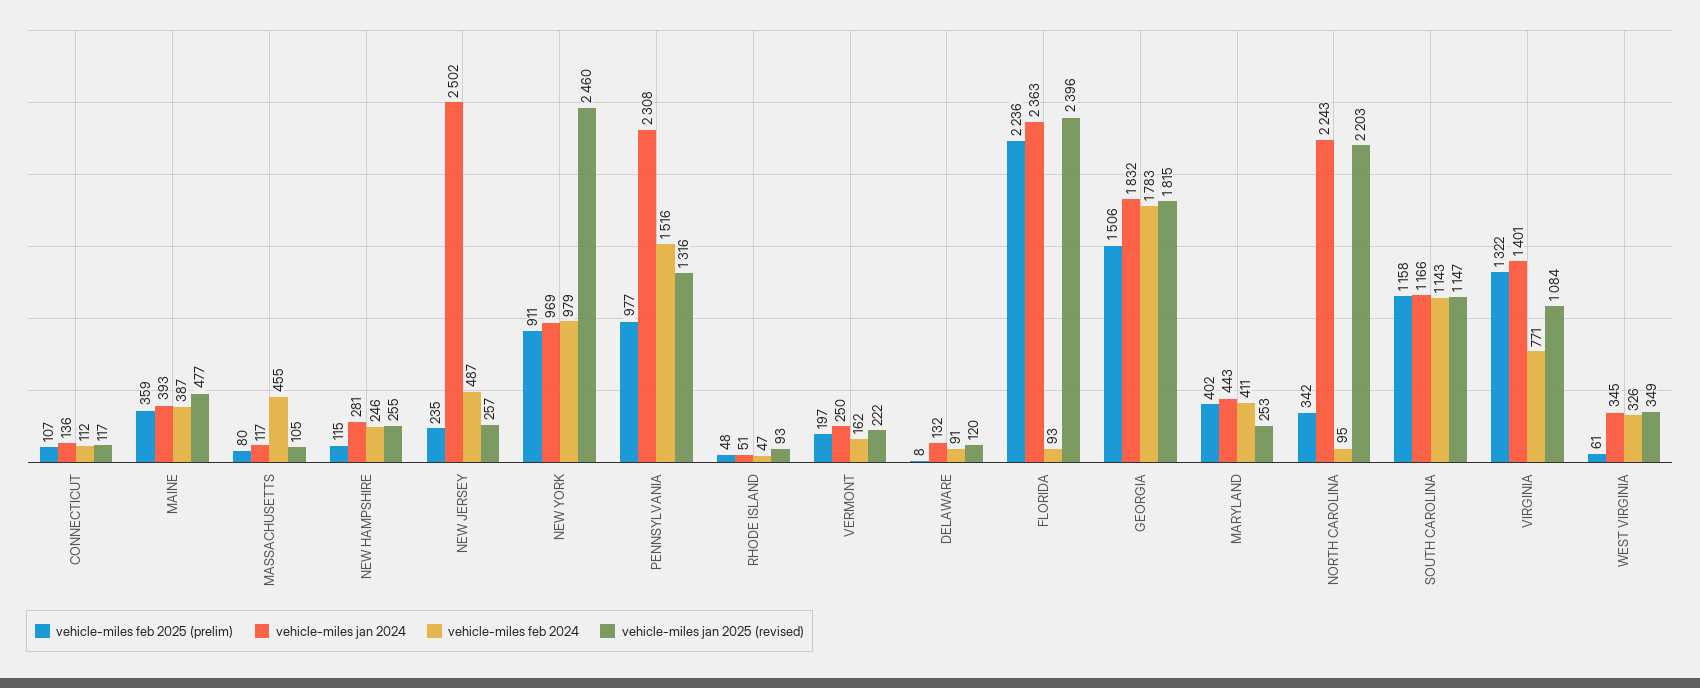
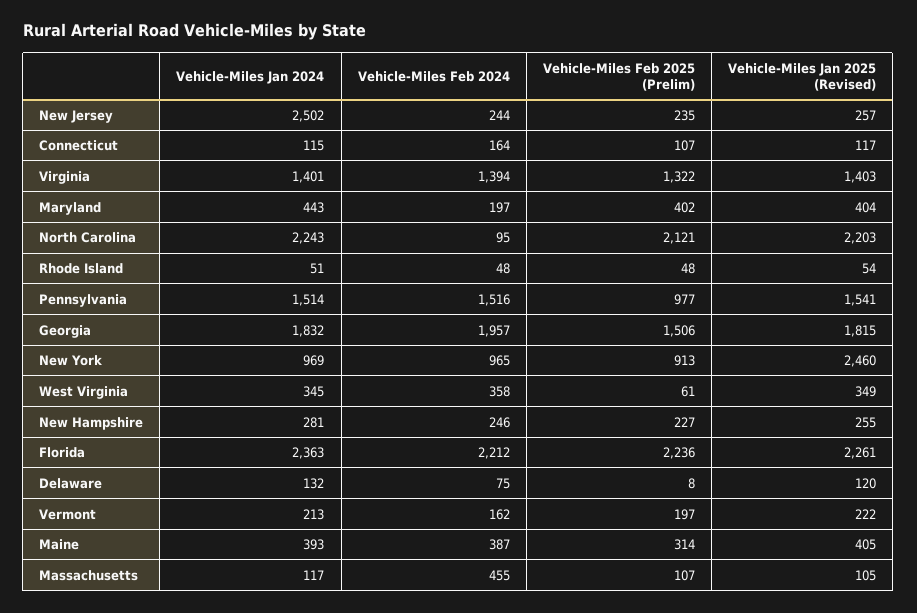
  {
    "vehicle-miles feb 2025 (prelim)": {
      "CONNECTICUT": 107,
-     "MAINE": 359,
+     "MAINE": 314,
-     "MASSACHUSETTS": 80,
+     "MASSACHUSETTS": 107,
-     "NEW HAMPSHIRE": 115,
+     "NEW HAMPSHIRE": 227,
      "NEW JERSEY": 235,
-     "NEW YORK": 911,
+     "NEW YORK": 913,
      "PENNSYLVANIA": 977,
      "RHODE ISLAND": 48,
      "VERMONT": 197,
      "DELAWARE": 8,
      "FLORIDA": 2236,
      "GEORGIA": 1506,
      "MARYLAND": 402,
-     "NORTH CAROLINA": 342,
+     "NORTH CAROLINA": 2121,
-     "SOUTH CAROLINA": 1158,
      "VIRGINIA": 1322,
      "WEST VIRGINIA": 61
    },
    "vehicle-miles jan 2024": {
-     "CONNECTICUT": 136,
+     "CONNECTICUT": 115,
      "MAINE": 393,
      "MASSACHUSETTS": 117,
      "NEW HAMPSHIRE": 281,
      "NEW JERSEY": 2502,
      "NEW YORK": 969,
-     "PENNSYLVANIA": 2308,
+     "PENNSYLVANIA": 1514,
      "RHODE ISLAND": 51,
-     "VERMONT": 250,
+     "VERMONT": 213,
      "DELAWARE": 132,
      "FLORIDA": 2363,
      "GEORGIA": 1832,
      "MARYLAND": 443,
      "NORTH CAROLINA": 2243,
-     "SOUTH CAROLINA": 1166,
      "VIRGINIA": 1401,
      "WEST VIRGINIA": 345
    },
    "vehicle-miles feb 2024": {
-     "CONNECTICUT": 112,
+     "CONNECTICUT": 164,
      "MAINE": 387,
      "MASSACHUSETTS": 455,
      "NEW HAMPSHIRE": 246,
-     "NEW JERSEY": 487,
+     "NEW JERSEY": 244,
-     "NEW YORK": 979,
+     "NEW YORK": 965,
      "PENNSYLVANIA": 1516,
-     "RHODE ISLAND": 47,
+     "RHODE ISLAND": 48,
      "VERMONT": 162,
-     "DELAWARE": 91,
+     "DELAWARE": 75,
-     "FLORIDA": 93,
+     "FLORIDA": 2212,
-     "GEORGIA": 1783,
+     "GEORGIA": 1957,
-     "MARYLAND": 411,
+     "MARYLAND": 197,
      "NORTH CAROLINA": 95,
-     "SOUTH CAROLINA": 1143,
-     "VIRGINIA": 771,
+     "VIRGINIA": 1394,
-     "WEST VIRGINIA": 326
+     "WEST VIRGINIA": 358
    },
    "vehicle-miles jan 2025 (revised)": {
      "CONNECTICUT": 117,
-     "MAINE": 477,
+     "MAINE": 405,
      "MASSACHUSETTS": 105,
      "NEW HAMPSHIRE": 255,
      "NEW JERSEY": 257,
      "NEW YORK": 2460,
-     "PENNSYLVANIA": 1316,
+     "PENNSYLVANIA": 1541,
-     "RHODE ISLAND": 93,
+     "RHODE ISLAND": 54,
      "VERMONT": 222,
      "DELAWARE": 120,
-     "FLORIDA": 2396,
+     "FLORIDA": 2261,
      "GEORGIA": 1815,
-     "MARYLAND": 253,
+     "MARYLAND": 404,
      "NORTH CAROLINA": 2203,
-     "SOUTH CAROLINA": 1147,
-     "VIRGINIA": 1084,
+     "VIRGINIA": 1403,
      "WEST VIRGINIA": 349
    }
  }

